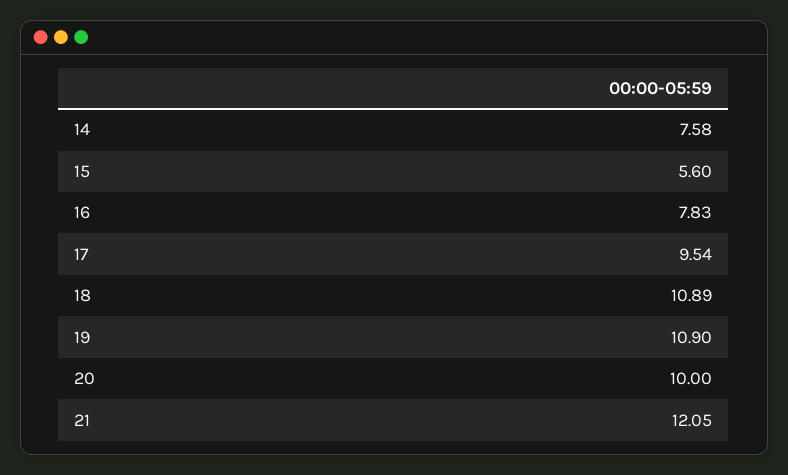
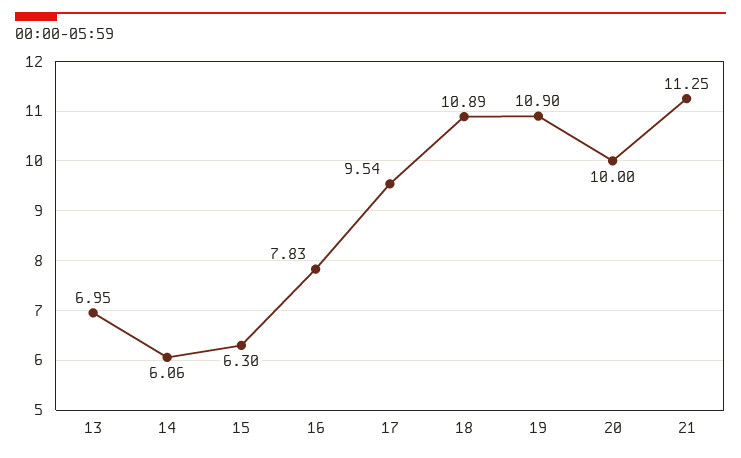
  {
-   "14": 7.58,
+   "14": 6.06,
-   "15": 5.6,
+   "15": 6.3,
    "16": 7.83,
    "17": 9.54,
    "18": 10.89,
    "19": 10.9,
    "20": 10,
-   "21": 12.05
+   "21": 11.25,
+   "13": 6.95
  }

